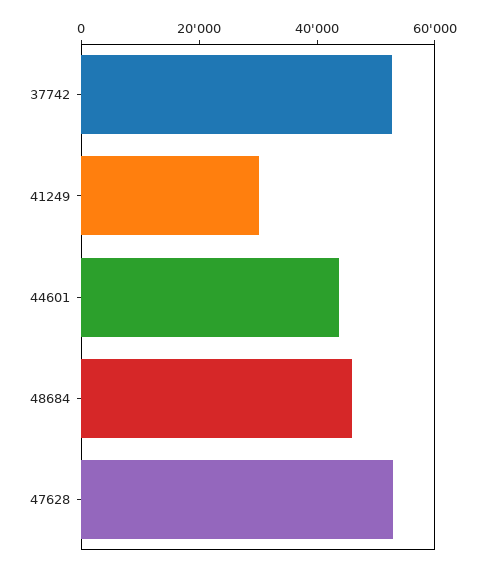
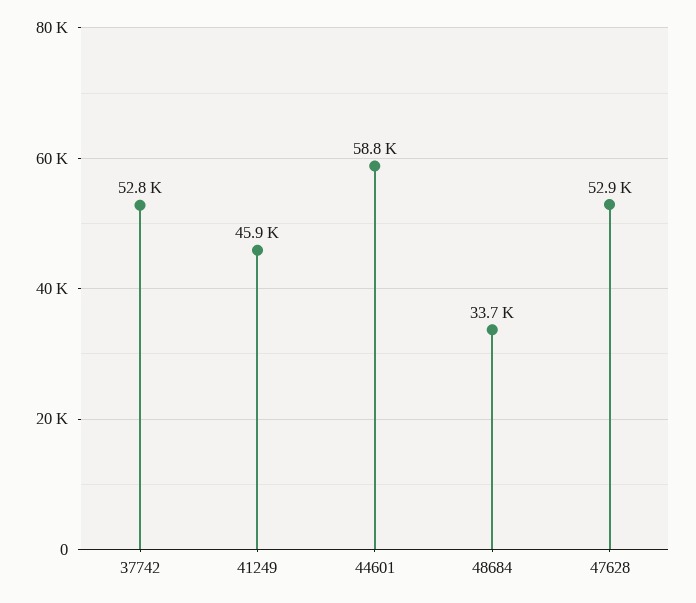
  {
    "37742": 52800,
-   "41249": 30000,
+   "41249": 45900,
-   "44601": 45000,
+   "44601": 58800,
-   "48684": 45000,
+   "48684": 33700,
    "47628": 52900
  }

